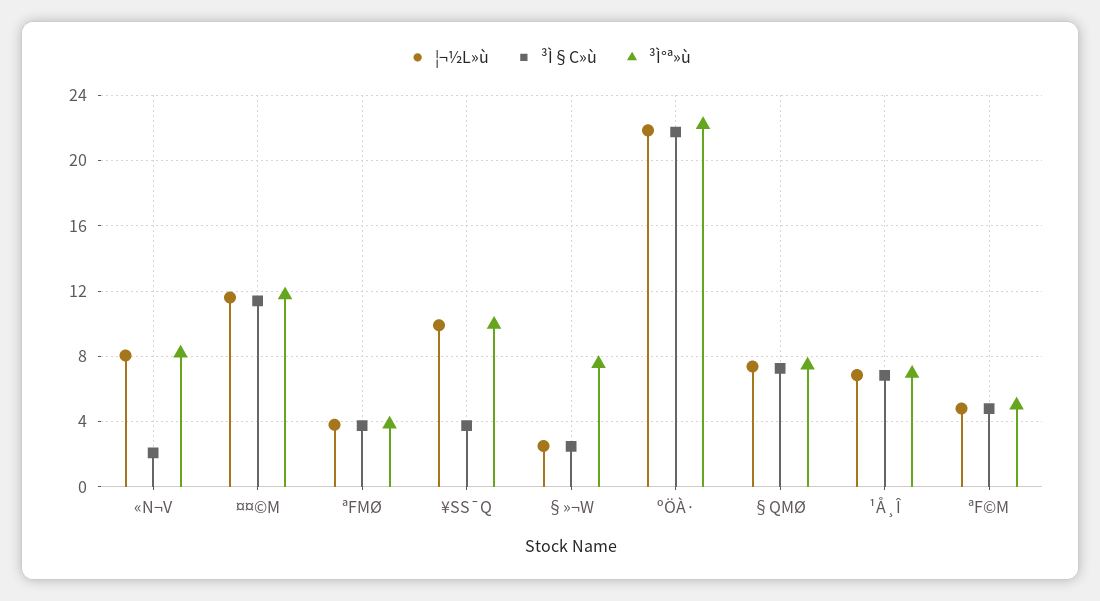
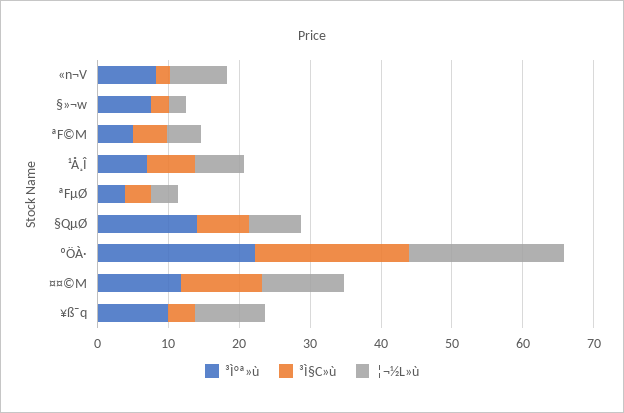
  {
    "¦¬½L»ù": {
      "«N¬V": 8,
      "¤¤©M": 11.5,
      "ªFΜØ": 4,
      "¥SS¯Q": 10,
      "§»¬W": 2.5,
      "ºÖÀ·": 22,
      "§QΜØ": 7.5,
      "¹Å¸Î": 7,
      "ªF©M": 5
    },
    "³Ì§C»ù": {
      "«N¬V": 2,
      "¤¤©M": 11.5,
      "ªFΜØ": 3.5,
      "¥SS¯Q": 4,
      "§»¬W": 2.5,
      "ºÖÀ·": 22,
      "§QΜØ": 7.5,
      "¹Å¸Î": 7,
      "ªF©M": 5
    },
    "³Ì°ª»ù": {
      "«N¬V": 8,
      "¤¤©M": 12,
      "ªFΜØ": 4,
      "¥SS¯Q": 10,
      "§»¬W": 7.5,
      "ºÖÀ·": 22,
-     "§QΜØ": 7.5,
+     "§QΜØ": 14,
      "¹Å¸Î": 7,
      "ªF©M": 5
    }
  }

